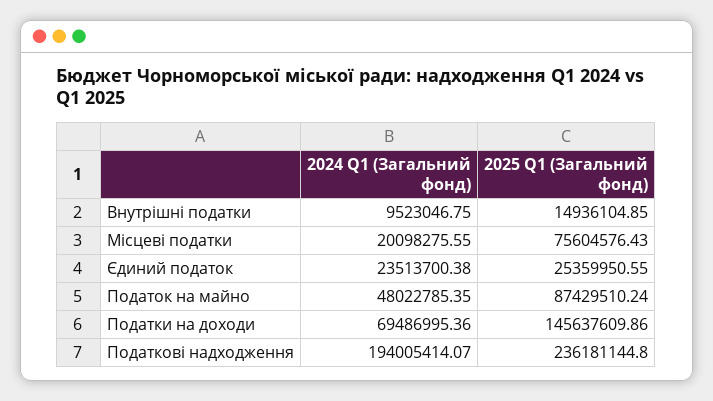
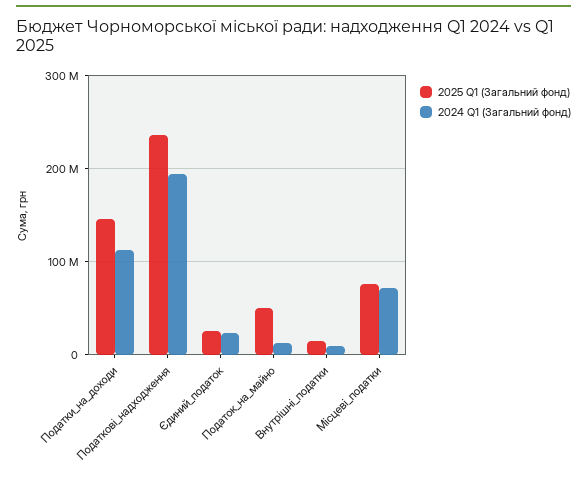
  {
    "2024 Q1 (Загальний фонд)": {
      "Внутрішні податки": 9523046.75,
-     "Місцеві податки": 20098275.55,
+     "Місцеві податки": 70000000,
      "Єдиний податок": 23513700.38,
-     "Податок на майно": 48022785.35,
+     "Податок на майно": 10000000,
-     "Податки на доходи": 69486995.36,
+     "Податки на доходи": 110000000,
      "Податкові надходження": 194005414.07
    },
    "2025 Q1 (Загальний фонд)": {
      "Внутрішні податки": 14936104.85,
      "Місцеві податки": 75604576.43,
      "Єдиний податок": 25359950.55,
-     "Податок на майно": 87429510.24,
+     "Податок на майно": 50000000,
      "Податки на доходи": 145637609.86,
      "Податкові надходження": 236181144.8
    }
  }

